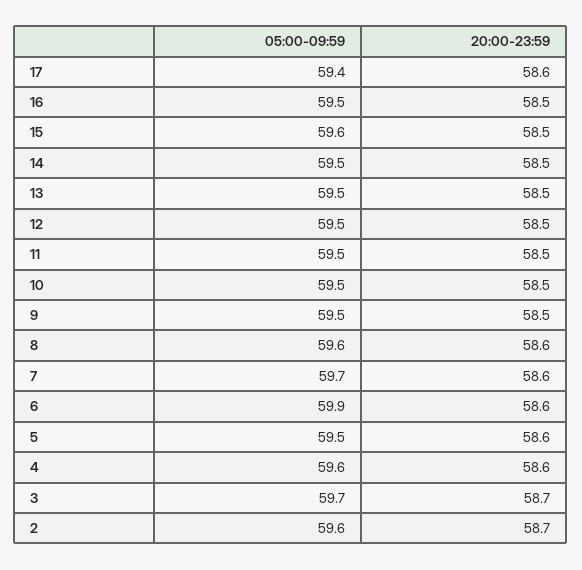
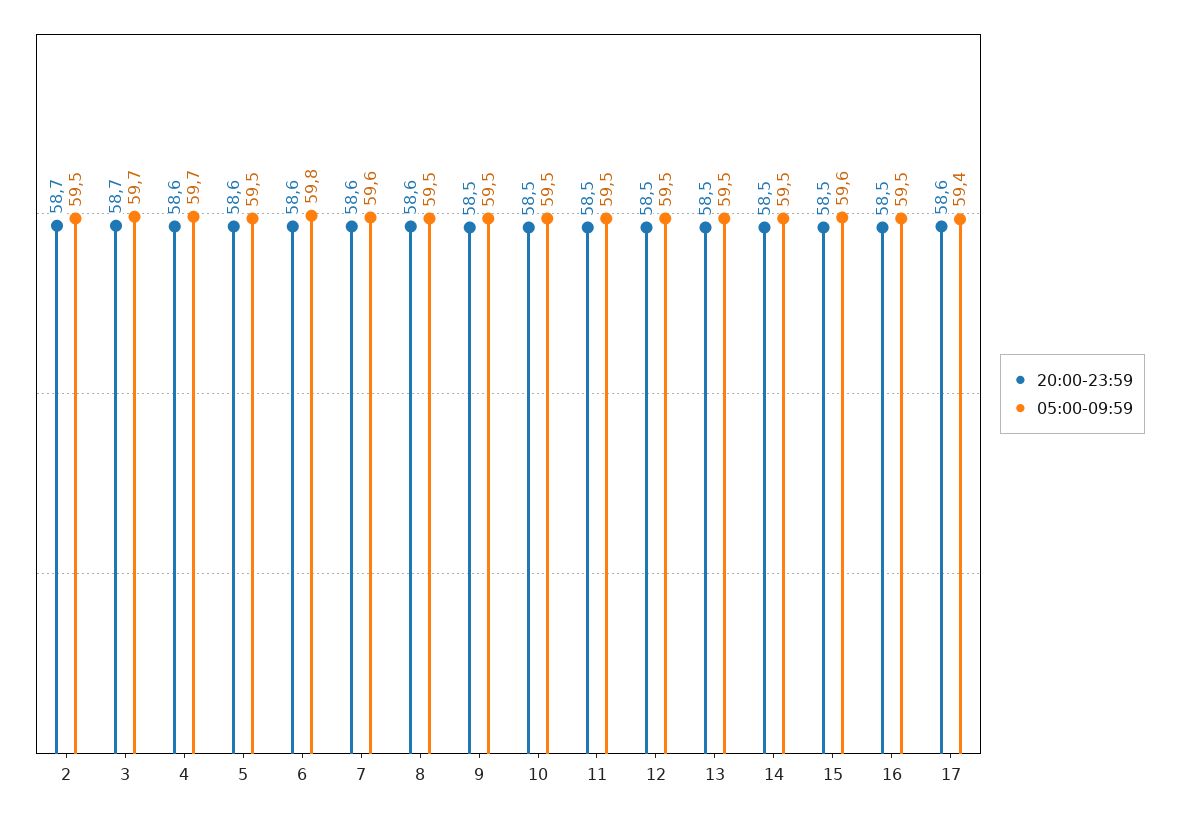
  {
    "05:00-09:59": {
      "17": 59.4,
      "16": 59.5,
      "15": 59.6,
      "14": 59.5,
      "13": 59.5,
      "12": 59.5,
      "11": 59.5,
      "10": 59.5,
      "9": 59.5,
-     "8": 59.6,
+     "8": 59.5,
-     "7": 59.7,
+     "7": 59.6,
-     "6": 59.9,
+     "6": 59.8,
      "5": 59.5,
-     "4": 59.6,
+     "4": 59.7,
      "3": 59.7,
-     "2": 59.6
+     "2": 59.5
    },
    "20:00-23:59": {
      "17": 58.6,
      "16": 58.5,
      "15": 58.5,
      "14": 58.5,
      "13": 58.5,
      "12": 58.5,
      "11": 58.5,
      "10": 58.5,
      "9": 58.5,
      "8": 58.6,
      "7": 58.6,
      "6": 58.6,
      "5": 58.6,
      "4": 58.6,
      "3": 58.7,
      "2": 58.7
    }
  }

